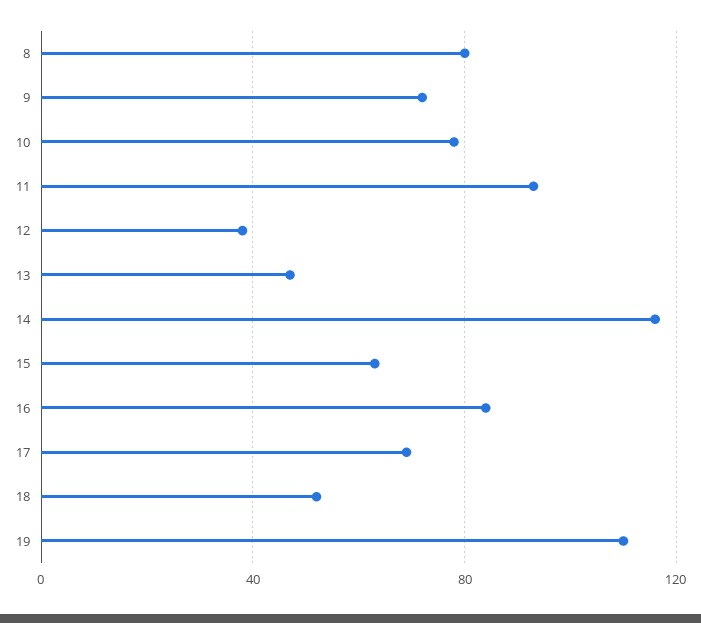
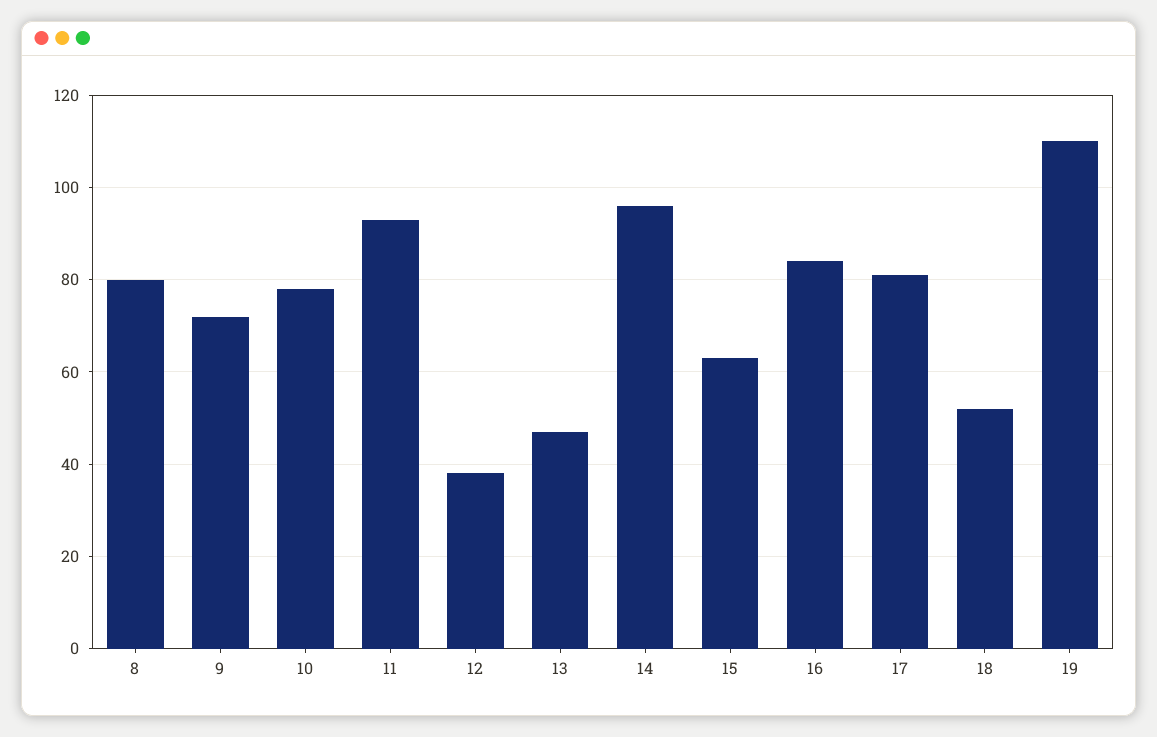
  {
    "8": 80,
    "9": 70,
    "10": 80,
    "11": 95,
    "12": 40,
    "13": 45,
-   "14": 115,
+   "14": 95,
    "15": 65,
    "16": 85,
-   "17": 70,
+   "17": 80,
    "18": 50,
    "19": 110
  }

